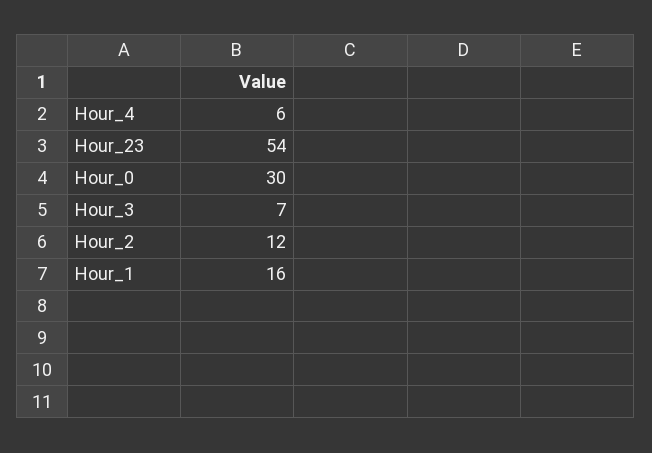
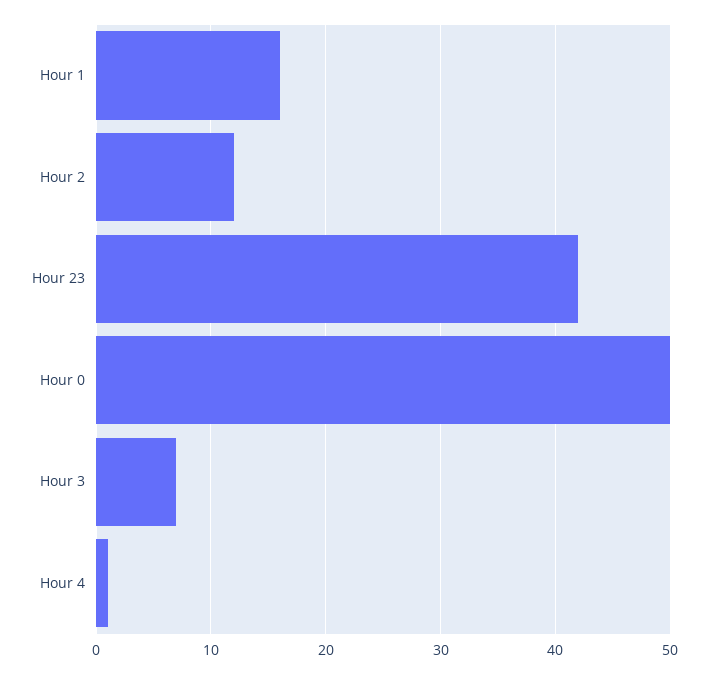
  {
-   "Hour_4": 6,
+   "Hour_4": 1,
-   "Hour_23": 54,
+   "Hour_23": 42,
-   "Hour_0": 30,
+   "Hour_0": 50,
    "Hour_3": 7,
    "Hour_2": 12,
    "Hour_1": 16
  }

